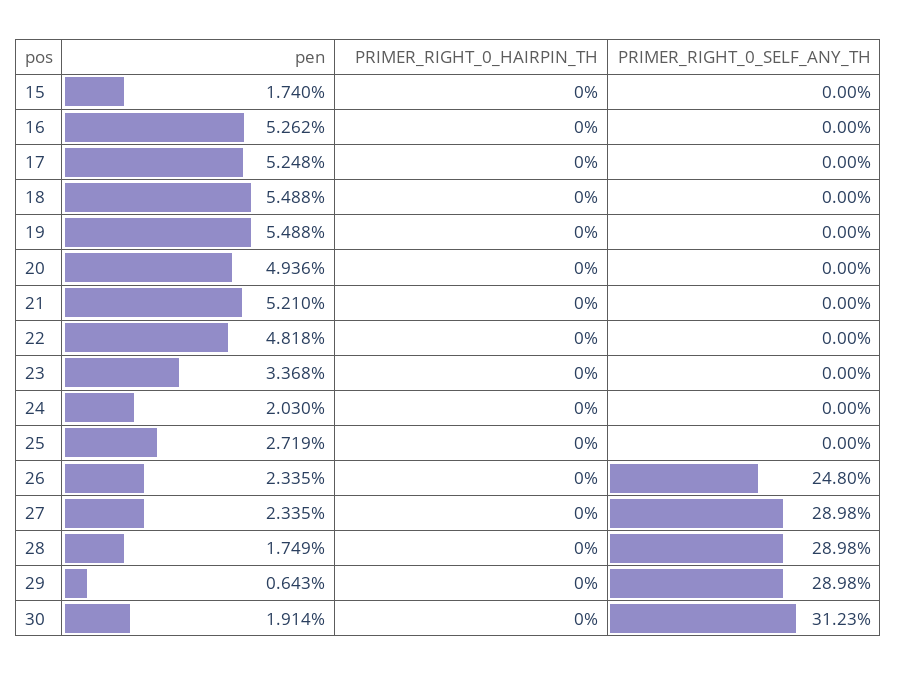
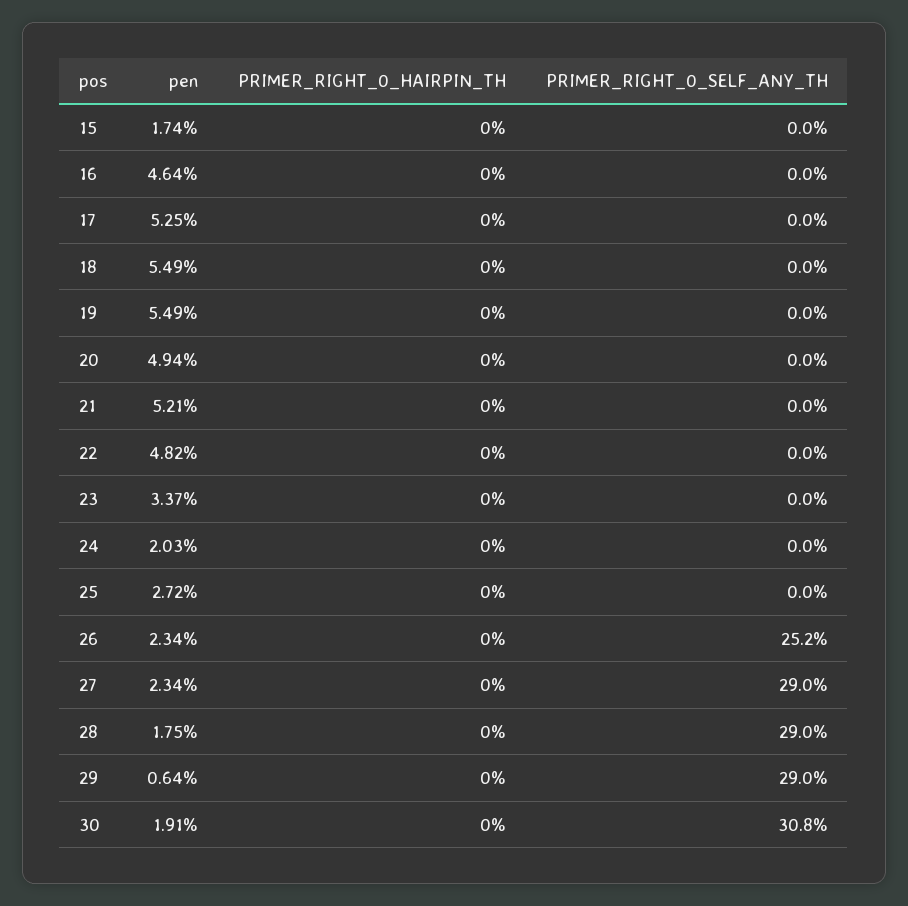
  {
    "pen": {
      "15": 1.74,
-     "16": 5.262,
+     "16": 4.64,
      "17": 5.248,
      "18": 5.488,
      "19": 5.488,
      "20": 4.936,
      "21": 5.21,
      "22": 4.818,
      "23": 3.368,
      "24": 2.03,
      "25": 2.719,
      "26": 2.335,
      "27": 2.335,
      "28": 1.749,
      "29": 0.643,
      "30": 1.914
    },
    "PRIMER_RIGHT_0_HAIRPIN_TH": {
      "15": 0,
      "16": 0,
      "17": 0,
      "18": 0,
      "19": 0,
      "20": 0,
      "21": 0,
      "22": 0,
      "23": 0,
      "24": 0,
      "25": 0,
      "26": 0,
      "27": 0,
      "28": 0,
      "29": 0,
      "30": 0
    },
    "PRIMER_RIGHT_0_SELF_ANY_TH": {
      "15": 0,
      "16": 0,
      "17": 0,
      "18": 0,
      "19": 0,
      "20": 0,
      "21": 0,
      "22": 0,
      "23": 0,
      "24": 0,
      "25": 0,
-     "26": 24.8,
+     "26": 25.2,
      "27": 28.98,
      "28": 28.98,
      "29": 28.98,
-     "30": 31.23
+     "30": 30.8
    }
  }

